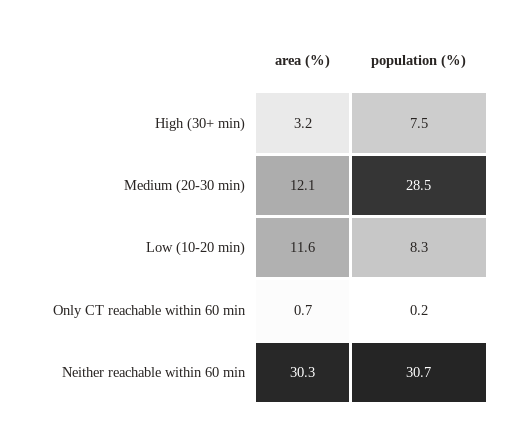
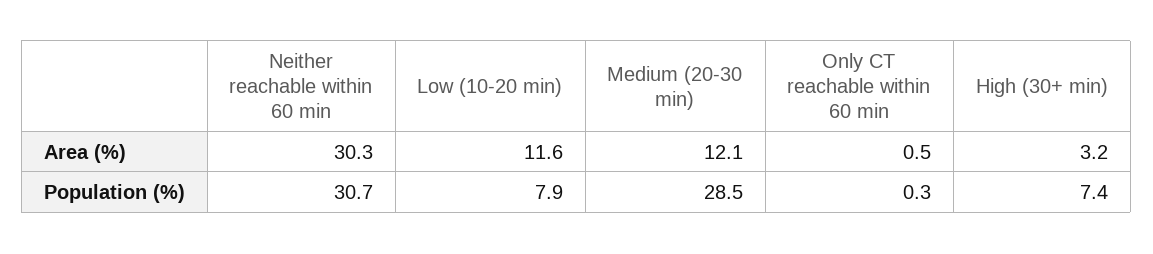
  {
    "area (%)": {
      "High (30+ min)": 3.2,
      "Medium (20-30 min)": 12.1,
      "Low (10-20 min)": 11.6,
-     "Only CT reachable within 60 min": 0.7,
+     "Only CT reachable within 60 min": 0.5,
      "Neither reachable within 60 min": 30.3
    },
    "population (%)": {
-     "High (30+ min)": 7.5,
+     "High (30+ min)": 7.4,
      "Medium (20-30 min)": 28.5,
-     "Low (10-20 min)": 8.3,
+     "Low (10-20 min)": 7.9,
-     "Only CT reachable within 60 min": 0.2,
+     "Only CT reachable within 60 min": 0.3,
      "Neither reachable within 60 min": 30.7
    }
  }

